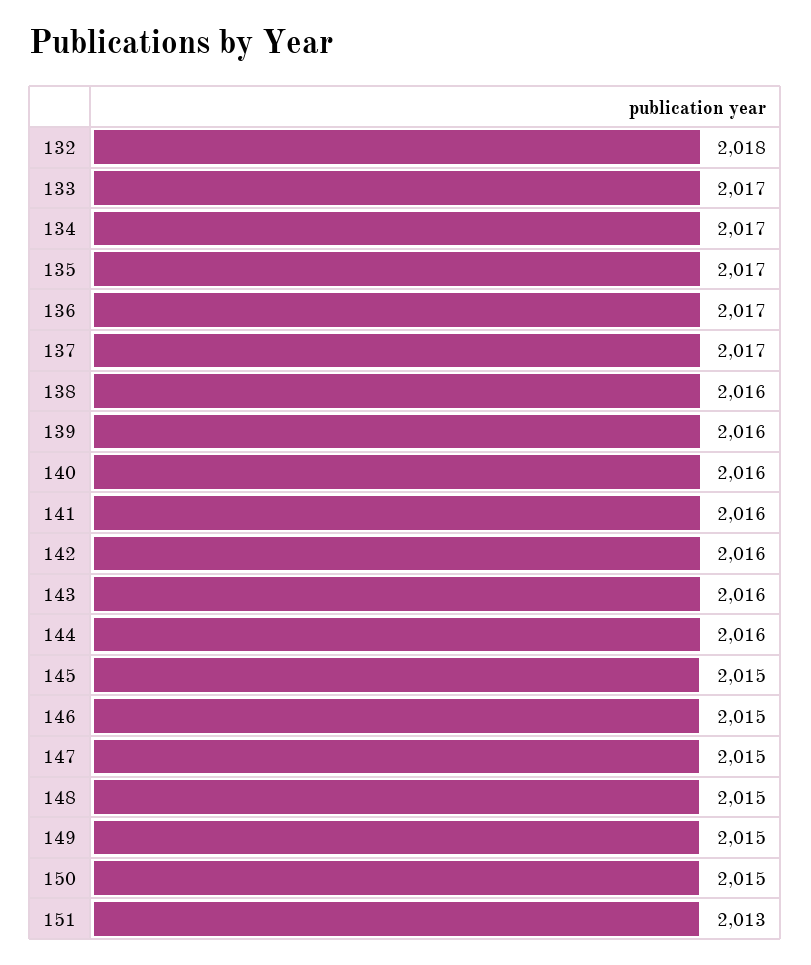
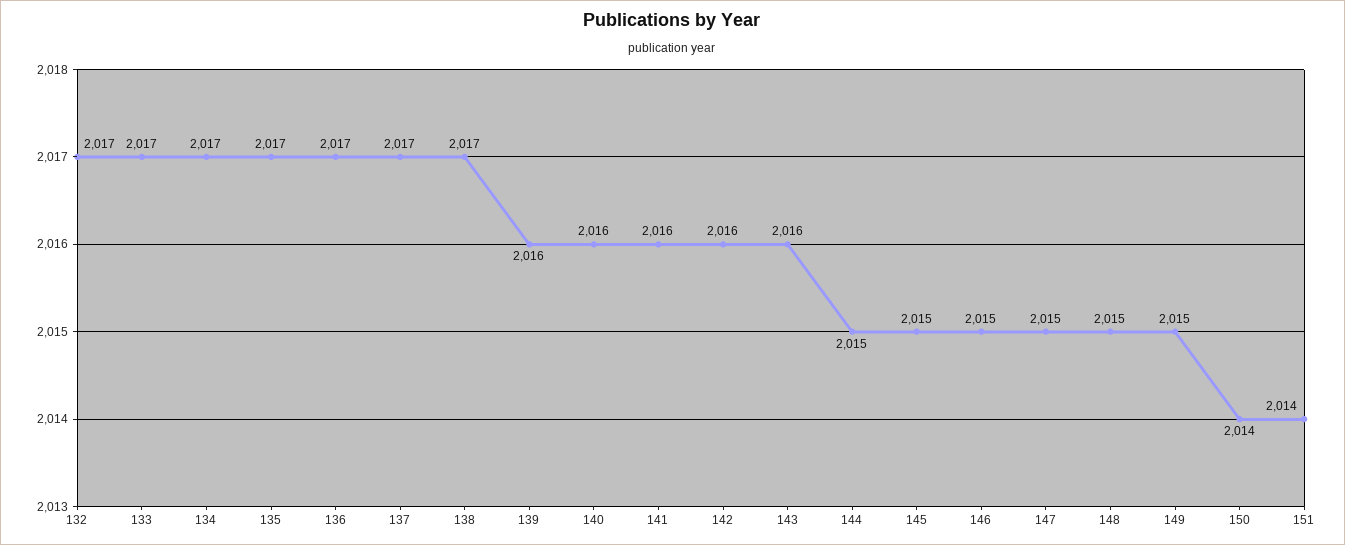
  {
-   "132": 2018,
+   "132": 2017,
    "133": 2017,
    "134": 2017,
    "135": 2017,
    "136": 2017,
    "137": 2017,
-   "138": 2016,
+   "138": 2017,
    "139": 2016,
    "140": 2016,
    "141": 2016,
    "142": 2016,
    "143": 2016,
-   "144": 2016,
+   "144": 2015,
    "145": 2015,
    "146": 2015,
    "147": 2015,
    "148": 2015,
    "149": 2015,
-   "150": 2015,
+   "150": 2014,
-   "151": 2013
+   "151": 2014
  }

